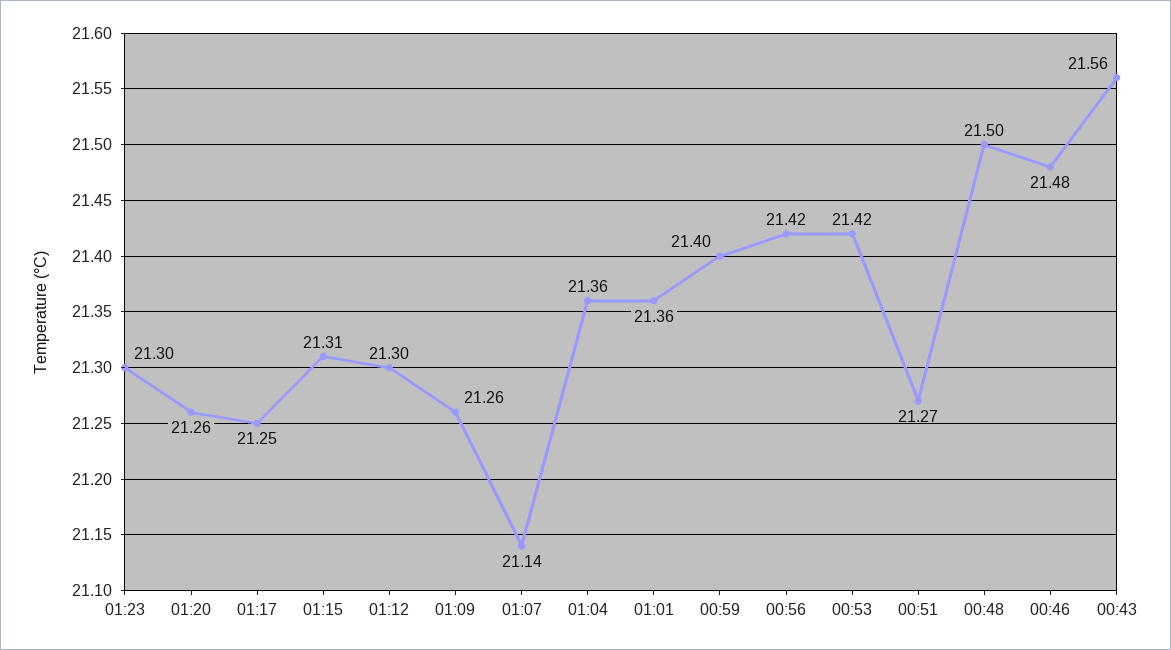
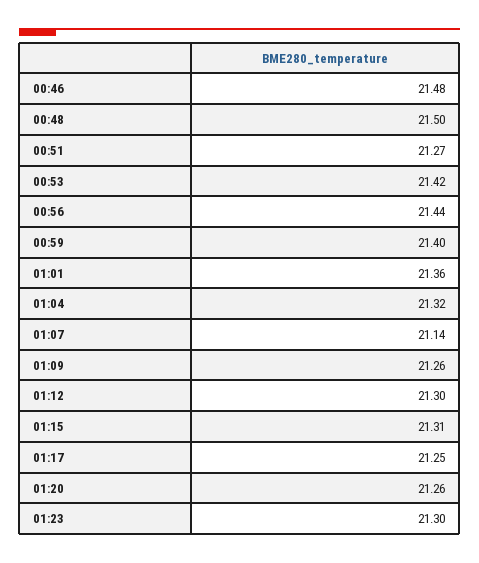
  {
    "01:23": 21.3,
    "01:20": 21.26,
    "01:17": 21.25,
    "01:15": 21.31,
    "01:12": 21.3,
    "01:09": 21.26,
    "01:07": 21.14,
-   "01:04": 21.36,
+   "01:04": 21.32,
    "01:01": 21.36,
    "00:59": 21.4,
-   "00:56": 21.42,
+   "00:56": 21.44,
    "00:53": 21.42,
    "00:51": 21.27,
    "00:48": 21.5,
-   "00:46": 21.48,
+   "00:46": 21.48
-   "00:43": 21.56
  }

